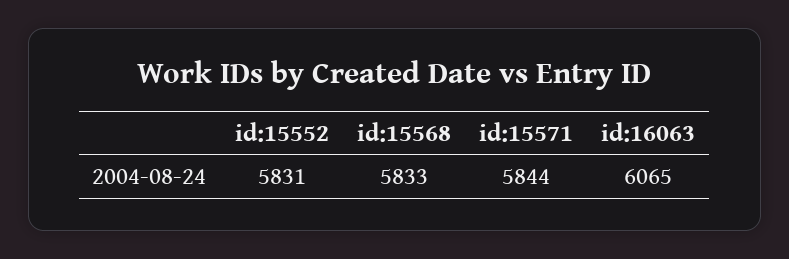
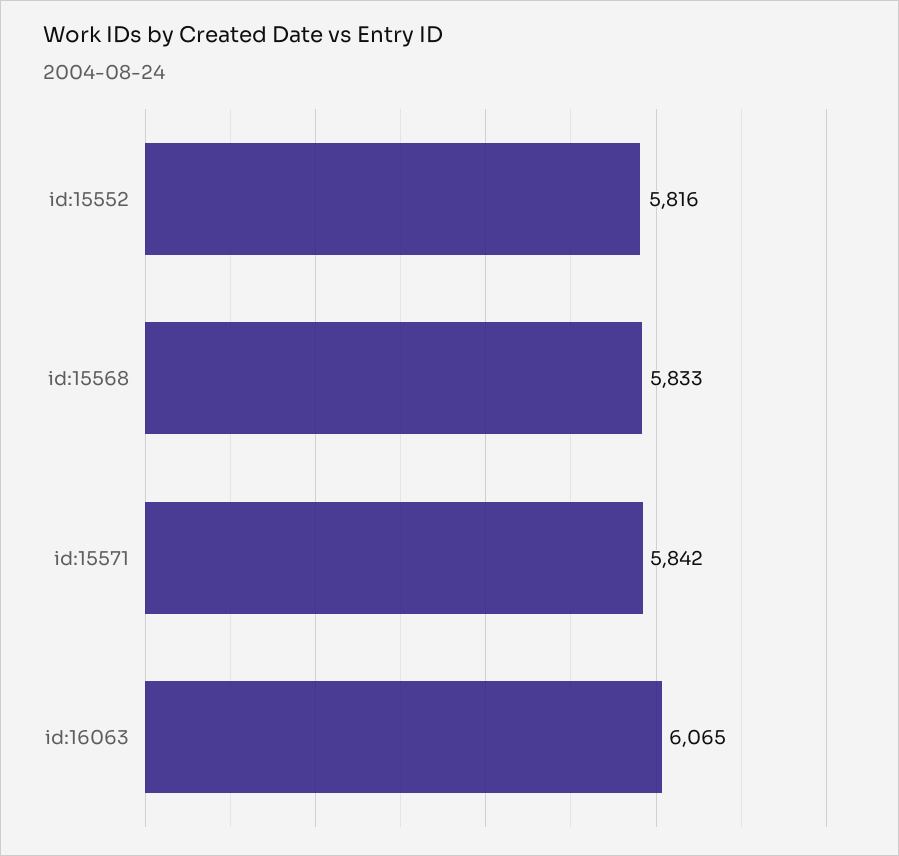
  {
-   "id:15552": 5831,
+   "id:15552": 5816,
    "id:15568": 5833,
-   "id:15571": 5844,
+   "id:15571": 5842,
    "id:16063": 6065
  }

